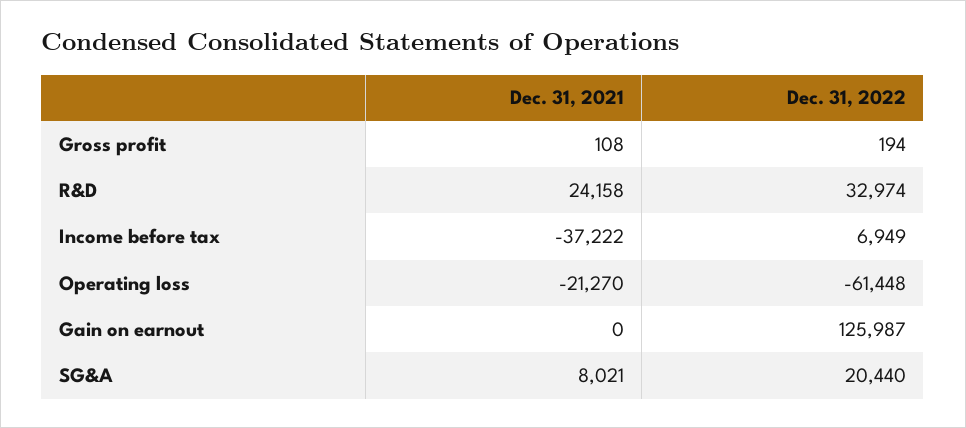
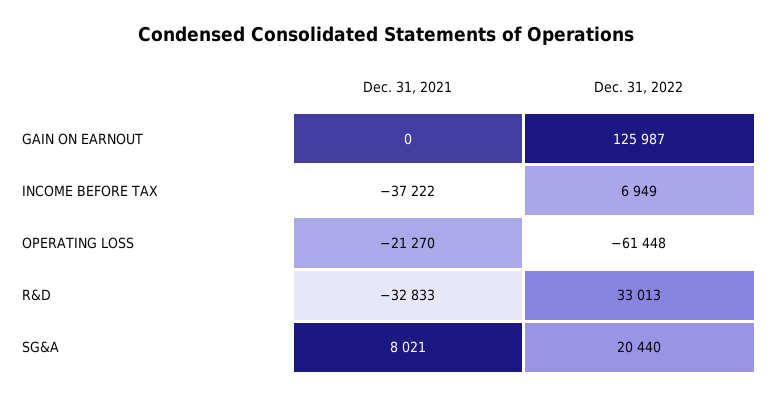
  {
    "Dec. 31, 2021": {
-     "Gross profit": 108,
-     "R&D": 24158,
+     "R&D": -32833,
      "Income before tax": -37222,
      "Operating loss": -21270,
      "Gain on earnout": 0,
      "SG&A": 8021
    },
    "Dec. 31, 2022": {
-     "Gross profit": 194,
-     "R&D": 32974,
+     "R&D": 33013,
      "Income before tax": 6949,
      "Operating loss": -61448,
      "Gain on earnout": 125987,
      "SG&A": 20440
    }
  }

